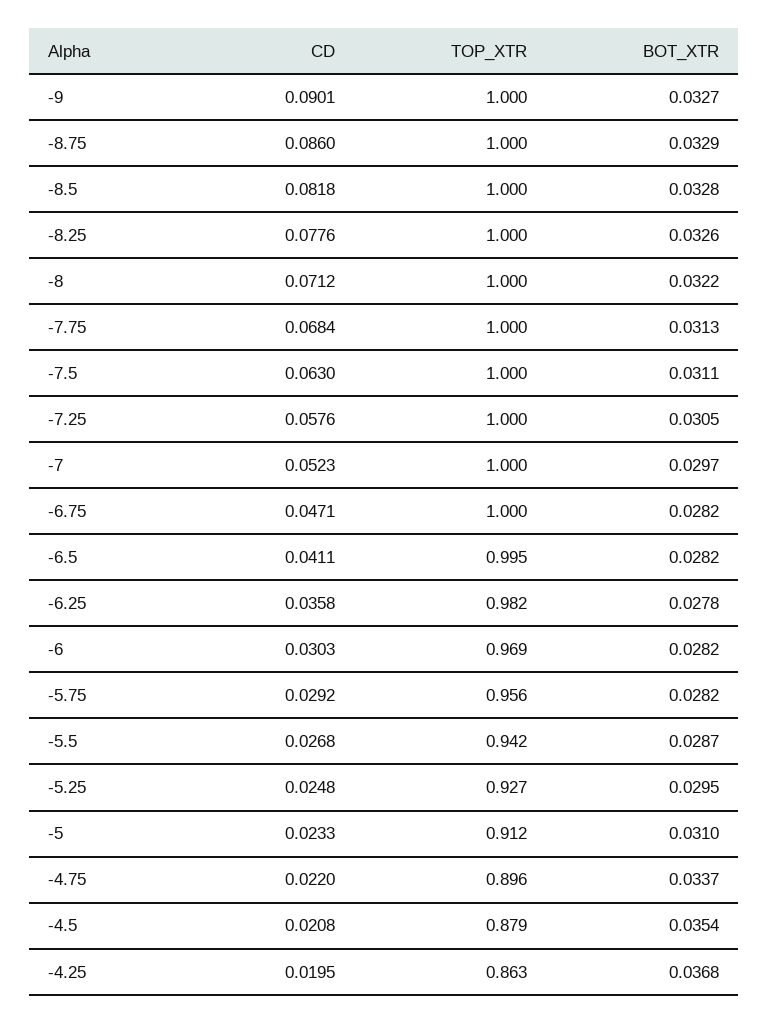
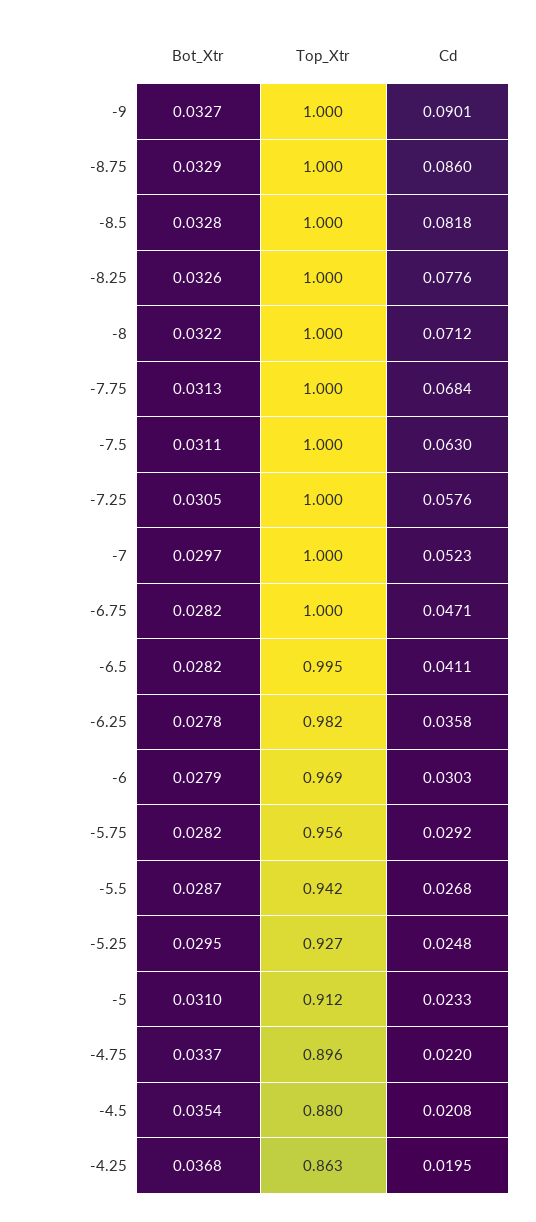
  {
    "CD": {
      "-9": 0.0901,
      "-8.75": 0.086,
      "-8.5": 0.0818,
      "-8.25": 0.0776,
      "-8": 0.0712,
      "-7.75": 0.0684,
      "-7.5": 0.063,
      "-7.25": 0.0576,
      "-7": 0.0523,
      "-6.75": 0.0471,
      "-6.5": 0.0411,
      "-6.25": 0.0358,
      "-6": 0.0303,
      "-5.75": 0.0292,
      "-5.5": 0.0268,
      "-5.25": 0.0248,
      "-5": 0.0233,
      "-4.75": 0.022,
      "-4.5": 0.0208,
      "-4.25": 0.0195
    },
    "TOP_XTR": {
      "-9": 1,
      "-8.75": 1,
      "-8.5": 1,
      "-8.25": 1,
      "-8": 1,
      "-7.75": 1,
      "-7.5": 1,
      "-7.25": 1,
      "-7": 1,
      "-6.75": 1,
      "-6.5": 0.995,
      "-6.25": 0.982,
      "-6": 0.969,
      "-5.75": 0.956,
      "-5.5": 0.942,
      "-5.25": 0.927,
      "-5": 0.912,
      "-4.75": 0.896,
-     "-4.5": 0.879,
+     "-4.5": 0.88,
      "-4.25": 0.863
    },
    "BOT_XTR": {
      "-9": 0.0327,
      "-8.75": 0.0329,
      "-8.5": 0.0328,
      "-8.25": 0.0326,
      "-8": 0.0322,
      "-7.75": 0.0313,
      "-7.5": 0.0311,
      "-7.25": 0.0305,
      "-7": 0.0297,
      "-6.75": 0.0282,
      "-6.5": 0.0282,
      "-6.25": 0.0278,
-     "-6": 0.0282,
+     "-6": 0.0279,
      "-5.75": 0.0282,
      "-5.5": 0.0287,
      "-5.25": 0.0295,
      "-5": 0.031,
      "-4.75": 0.0337,
      "-4.5": 0.0354,
      "-4.25": 0.0368
    }
  }

